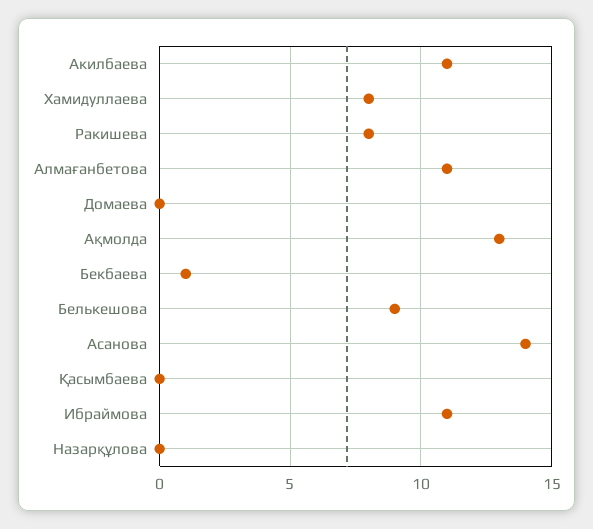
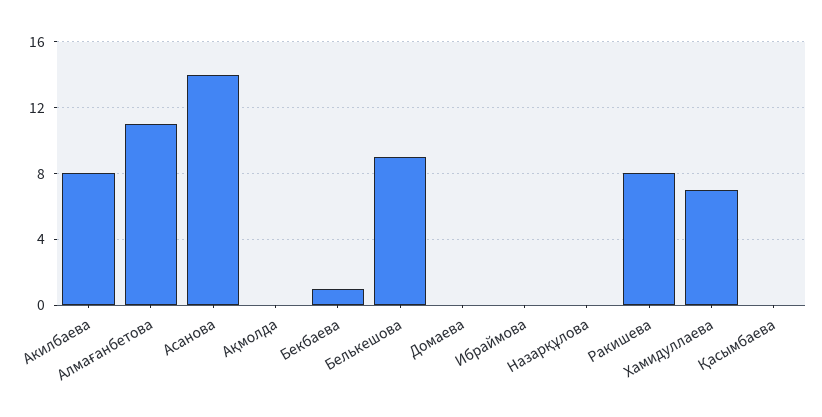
  {
-   "Акилбаева": 11,
+   "Акилбаева": 8,
-   "Хамидуллаева": 8,
+   "Хамидуллаева": 7,
    "Ракишева": 8,
    "Алмағанбетова": 11,
    "Домаева": 0,
-   "Ақмолда": 13,
+   "Ақмолда": 0,
    "Бекбаева": 1,
    "Белькешова": 9,
    "Асанова": 14,
    "Қасымбаева": 0,
-   "Ибраймова": 11,
+   "Ибраймова": 0,
    "Назарқұлова": 0
  }

